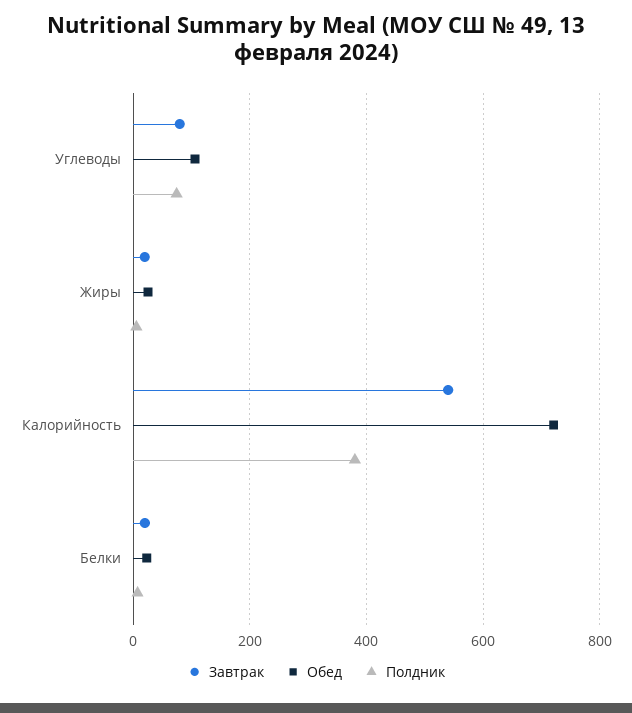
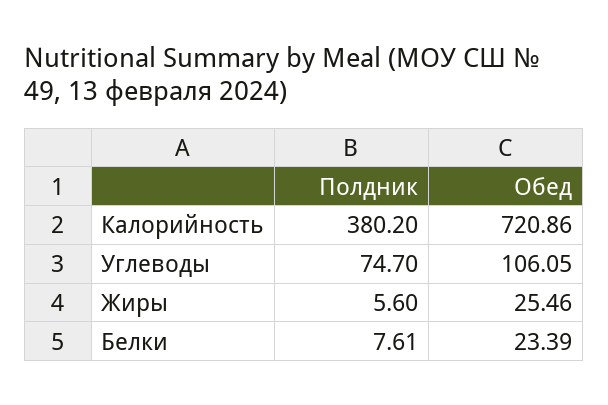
  {
-   "Завтрак": {
-     "Углеводы": 80,
-     "Жиры": 20,
-     "Калорийность": 540,
-     "Белки": 20
-   },
    "Обед": {
      "Углеводы": 106.05,
      "Жиры": 25.46,
      "Калорийность": 720.86,
      "Белки": 23.39
    },
    "Полдник": {
      "Углеводы": 74.7,
      "Жиры": 5.6,
      "Калорийность": 380.2,
      "Белки": 7.61
    }
  }

